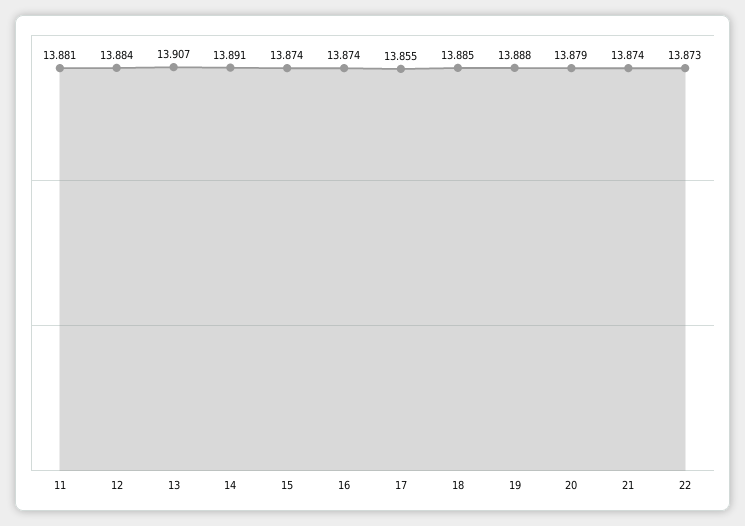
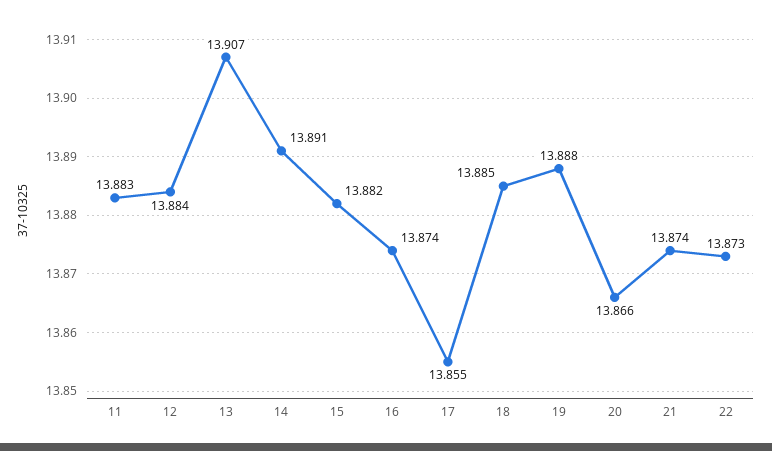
  {
-   "11": 13.881,
+   "11": 13.883,
    "12": 13.884,
    "13": 13.907,
    "14": 13.891,
-   "15": 13.874,
+   "15": 13.882,
    "16": 13.874,
    "17": 13.855,
    "18": 13.885,
    "19": 13.888,
-   "20": 13.879,
+   "20": 13.866,
    "21": 13.874,
    "22": 13.873
  }

